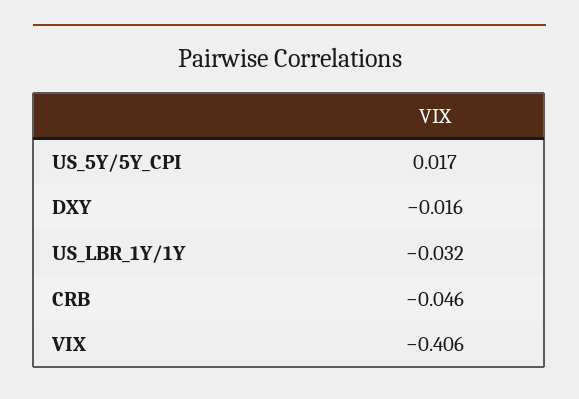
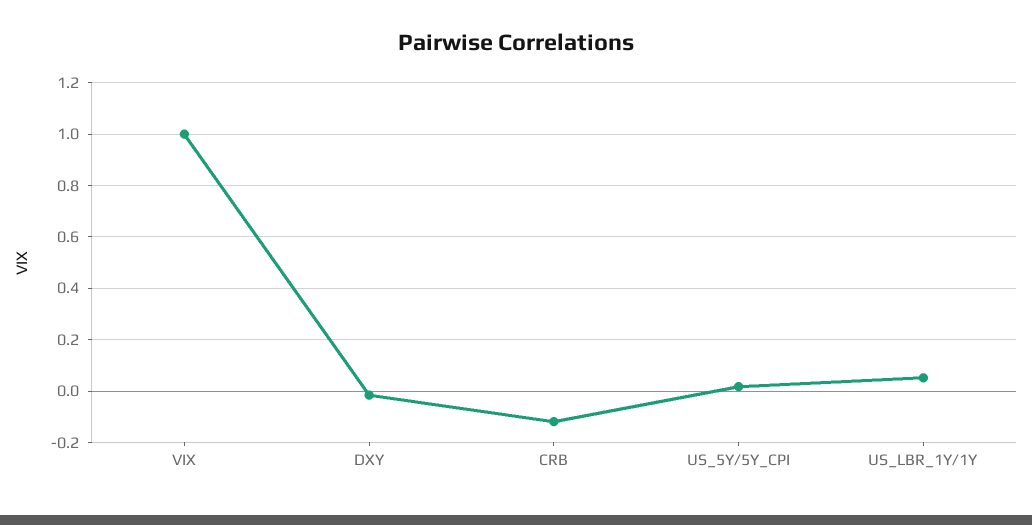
  {
    "US_5Y/5Y_CPI": 0.017,
    "DXY": -0.016,
-   "US_LBR_1Y/1Y": -0.032,
+   "US_LBR_1Y/1Y": 0.05,
-   "CRB": -0.046,
+   "CRB": -0.125,
-   "VIX": -0.406
+   "VIX": 1
  }

